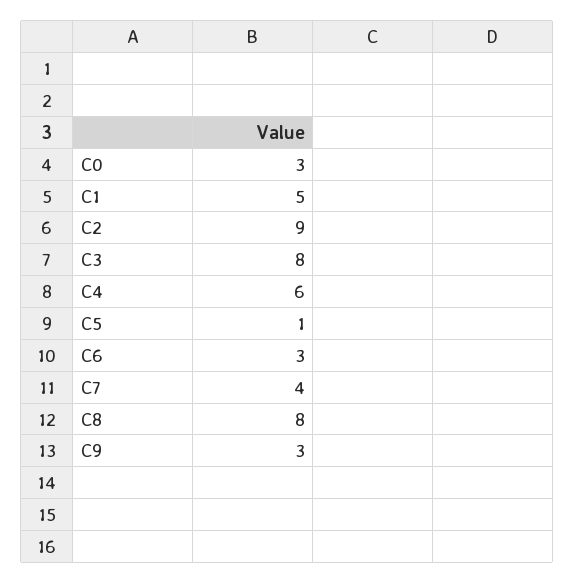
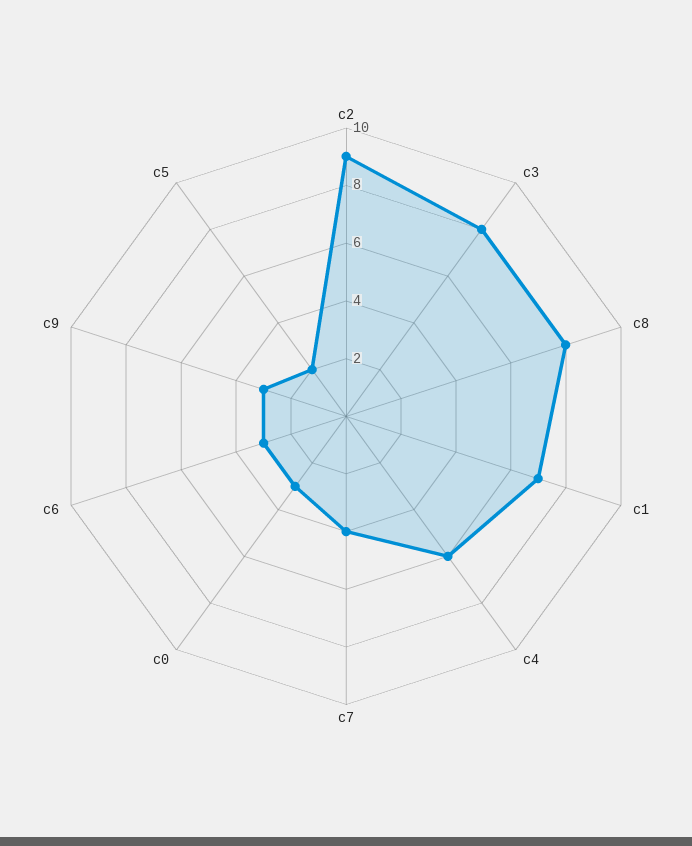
  {
    "C0": 3,
-   "C1": 5,
+   "C1": 7,
    "C2": 9,
    "C3": 8,
    "C4": 6,
-   "C5": 1,
+   "C5": 2,
    "C6": 3,
    "C7": 4,
    "C8": 8,
    "C9": 3
  }

